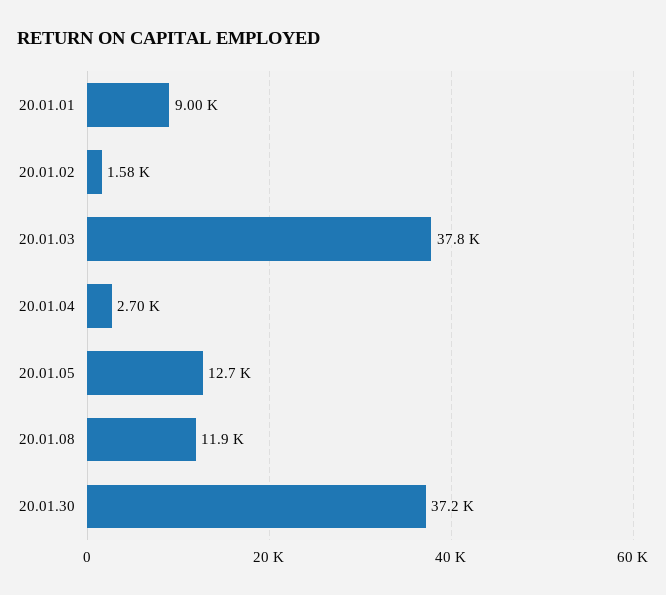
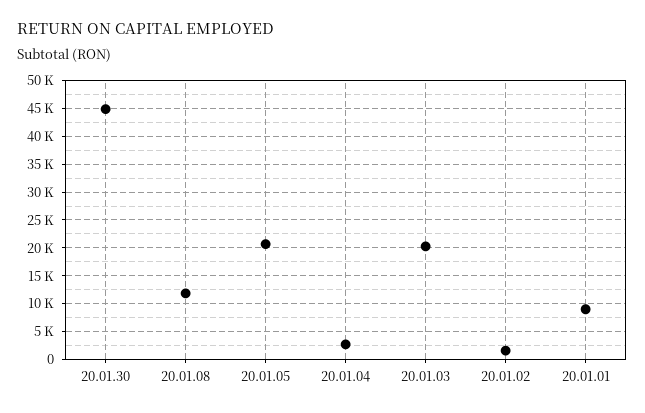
  {
    "20.01.01": 9000,
    "20.01.02": 1580,
-   "20.01.03": 37800,
+   "20.01.03": 20000,
    "20.01.04": 2700,
-   "20.01.05": 12700,
+   "20.01.05": 20000,
    "20.01.08": 11900,
-   "20.01.30": 37200
+   "20.01.30": 45000
  }

